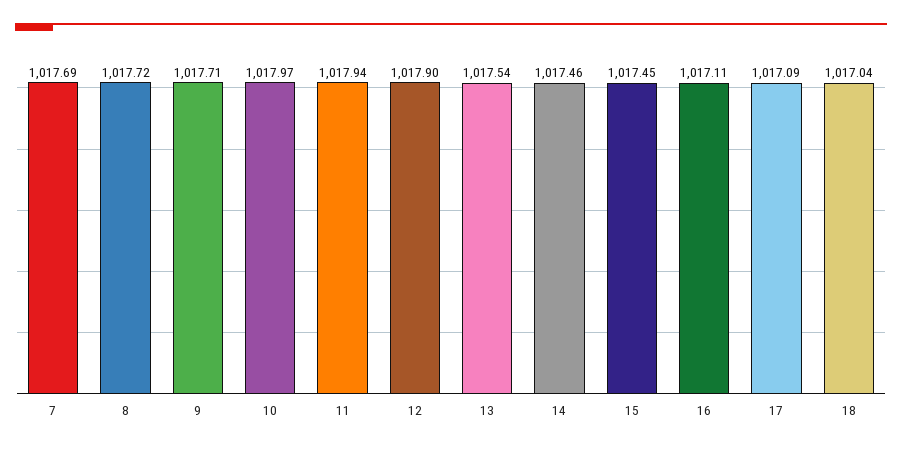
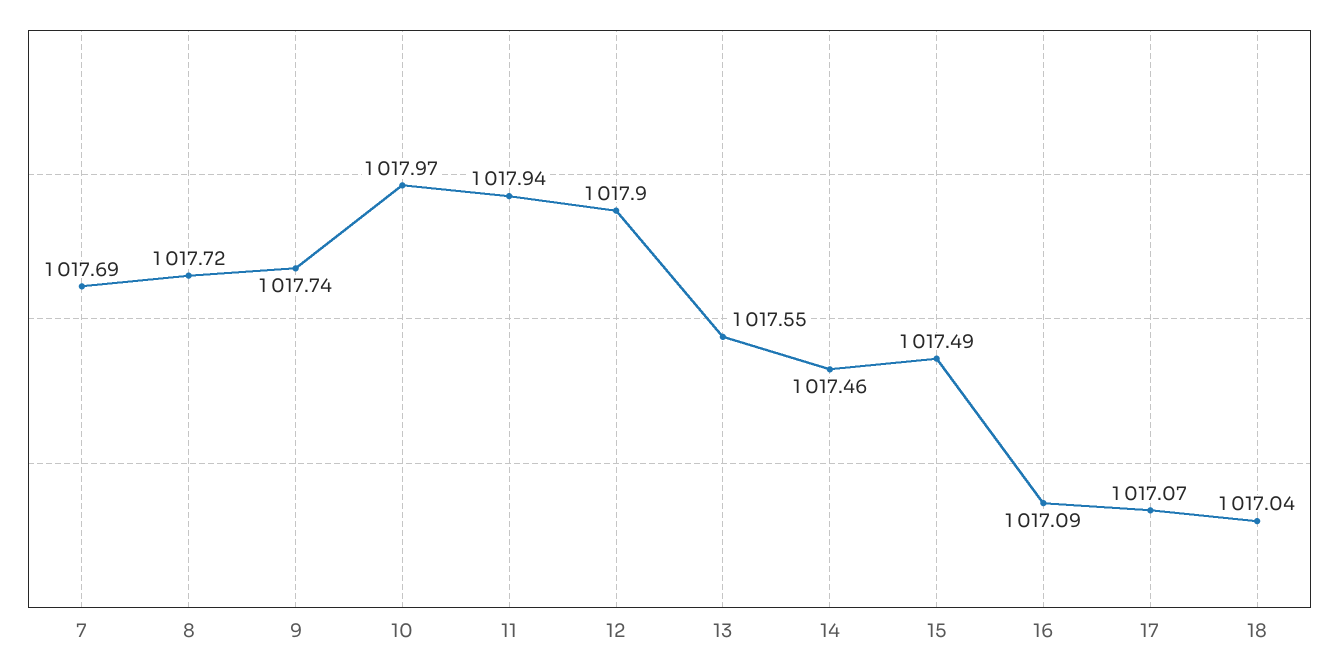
  {
    "7": 1017.69,
    "8": 1017.72,
-   "9": 1017.71,
+   "9": 1017.74,
    "10": 1017.97,
    "11": 1017.94,
    "12": 1017.9,
-   "13": 1017.54,
+   "13": 1017.55,
    "14": 1017.46,
-   "15": 1017.45,
+   "15": 1017.49,
-   "16": 1017.11,
+   "16": 1017.09,
-   "17": 1017.09,
+   "17": 1017.07,
    "18": 1017.04
  }

